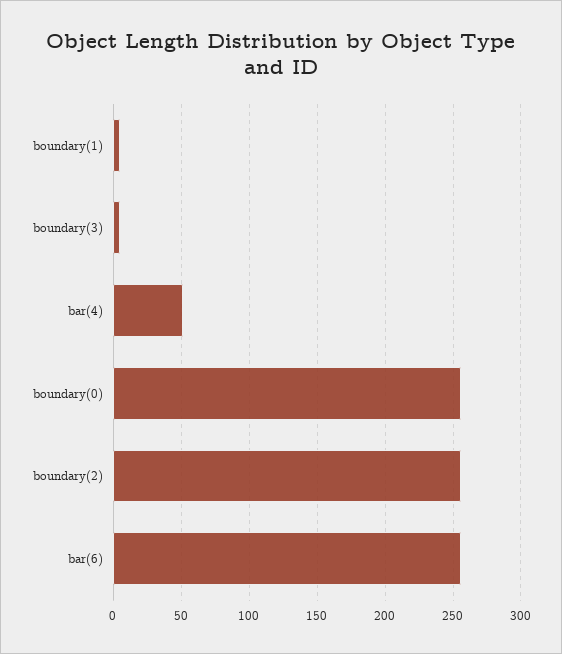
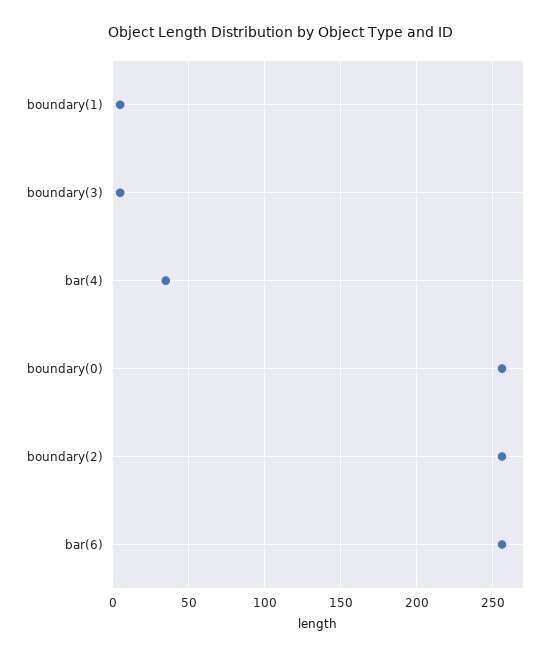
  {
    "boundary(1)": 5,
    "boundary(3)": 5,
-   "bar(4)": 50,
+   "bar(4)": 35,
    "boundary(0)": 255,
    "boundary(2)": 255,
    "bar(6)": 255
  }

